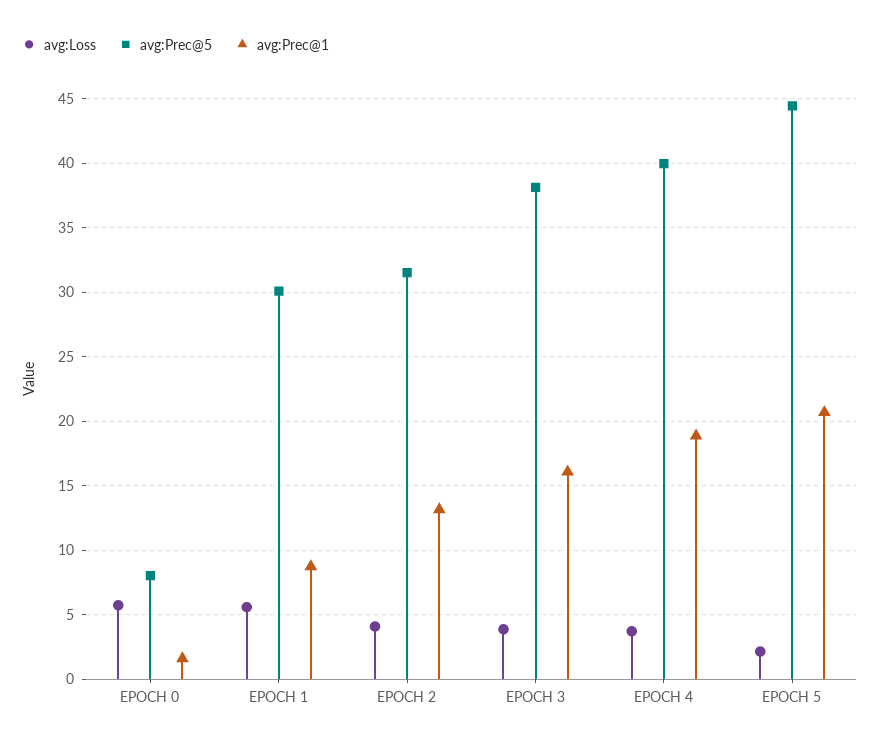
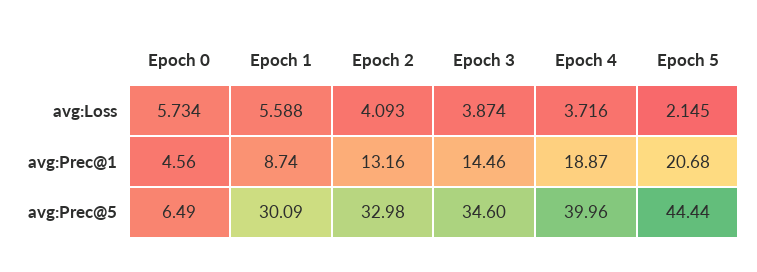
  {
    "avg:Loss": {
      "EPOCH 0": 5.734,
      "EPOCH 1": 5.588,
      "EPOCH 2": 4.093,
      "EPOCH 3": 3.874,
      "EPOCH 4": 3.716,
      "EPOCH 5": 2.145
    },
    "avg:Prec@5": {
-     "EPOCH 0": 8,
+     "EPOCH 0": 6.49,
      "EPOCH 1": 30.09,
-     "EPOCH 2": 31.5,
+     "EPOCH 2": 32.98,
-     "EPOCH 3": 38,
+     "EPOCH 3": 34.6,
      "EPOCH 4": 39.96,
      "EPOCH 5": 44.44
    },
    "avg:Prec@1": {
-     "EPOCH 0": 1.5,
+     "EPOCH 0": 4.56,
      "EPOCH 1": 8.74,
      "EPOCH 2": 13.16,
-     "EPOCH 3": 16,
+     "EPOCH 3": 14.46,
      "EPOCH 4": 18.87,
      "EPOCH 5": 20.68
    }
  }

